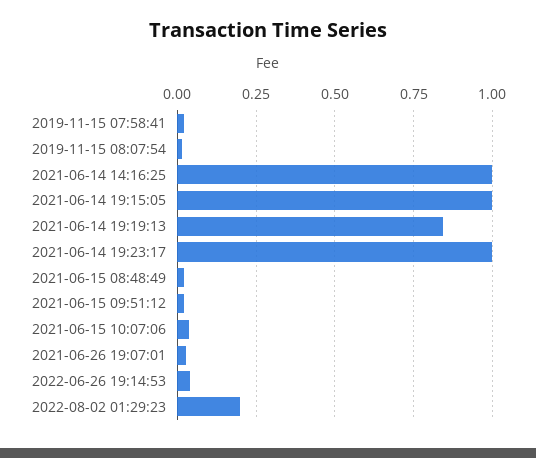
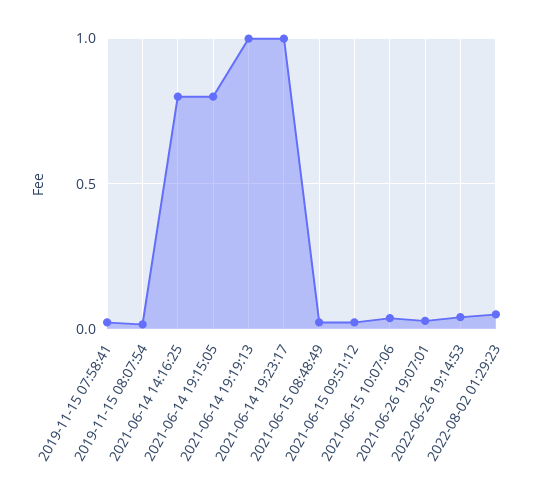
  {
    "2019-11-15 07:58:41": 0.025,
    "2019-11-15 08:07:54": 0.025,
-   "2021-06-14 14:16:25": 1,
+   "2021-06-14 14:16:25": 0.8,
-   "2021-06-14 19:15:05": 1,
+   "2021-06-14 19:15:05": 0.8,
-   "2021-06-14 19:19:13": 0.85,
+   "2021-06-14 19:19:13": 1,
    "2021-06-14 19:23:17": 1,
    "2021-06-15 08:48:49": 0.025,
    "2021-06-15 09:51:12": 0.025,
    "2021-06-15 10:07:06": 0.025,
    "2021-06-26 19:07:01": 0.025,
    "2022-06-26 19:14:53": 0.05,
-   "2022-08-02 01:29:23": 0.2
+   "2022-08-02 01:29:23": 0.05
  }

